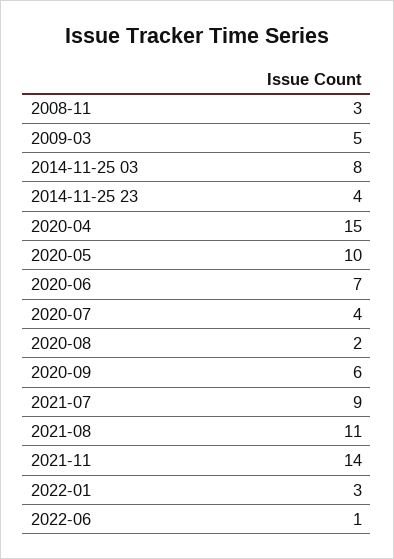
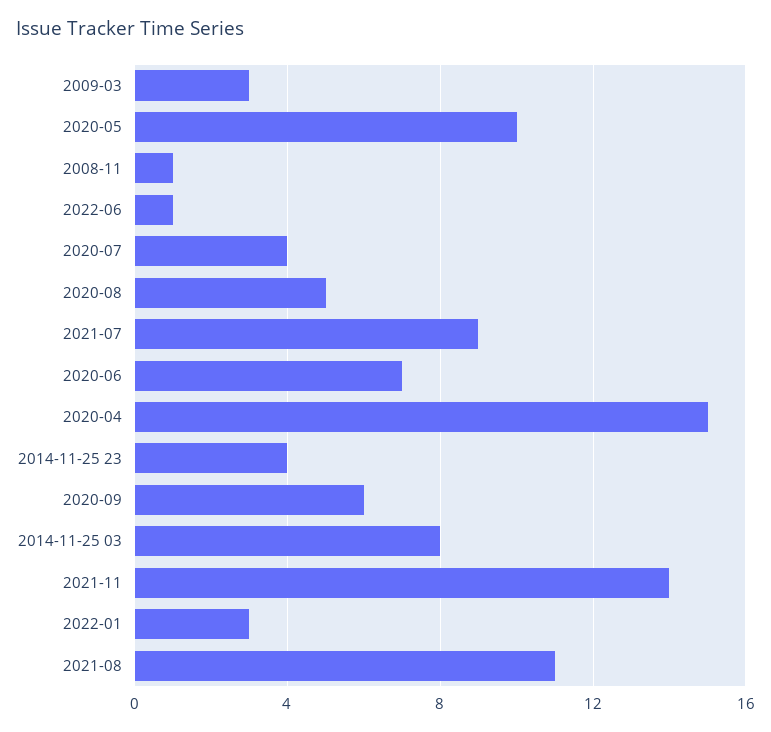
  {
-   "2008-11": 3,
+   "2008-11": 1,
-   "2009-03": 5,
+   "2009-03": 3,
    "2014-11-25 03": 8,
    "2014-11-25 23": 4,
    "2020-04": 15,
    "2020-05": 10,
    "2020-06": 7,
    "2020-07": 4,
-   "2020-08": 2,
+   "2020-08": 5,
    "2020-09": 6,
    "2021-07": 9,
    "2021-08": 11,
    "2021-11": 14,
    "2022-01": 3,
    "2022-06": 1
  }

